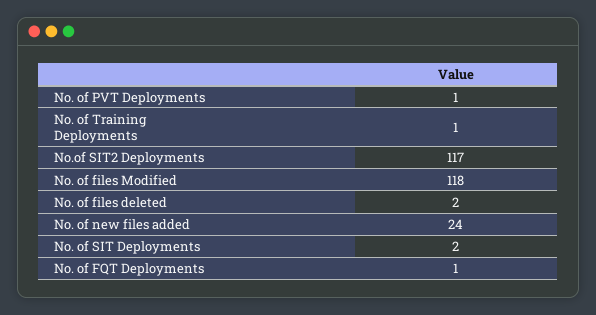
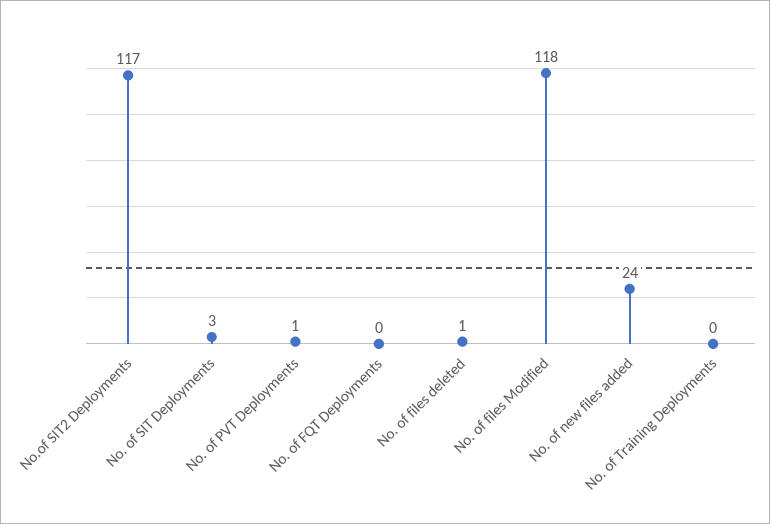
  {
    "No. of PVT Deployments": 1,
-   "No. of Training Deployments": 1,
+   "No. of Training Deployments": 0,
    "No.of SIT2 Deployments": 117,
    "No. of files Modified": 118,
-   "No. of files deleted": 2,
+   "No. of files deleted": 1,
    "No. of new files added": 24,
-   "No. of SIT Deployments": 2,
+   "No. of SIT Deployments": 3,
-   "No. of FQT Deployments": 1
+   "No. of FQT Deployments": 0
  }

